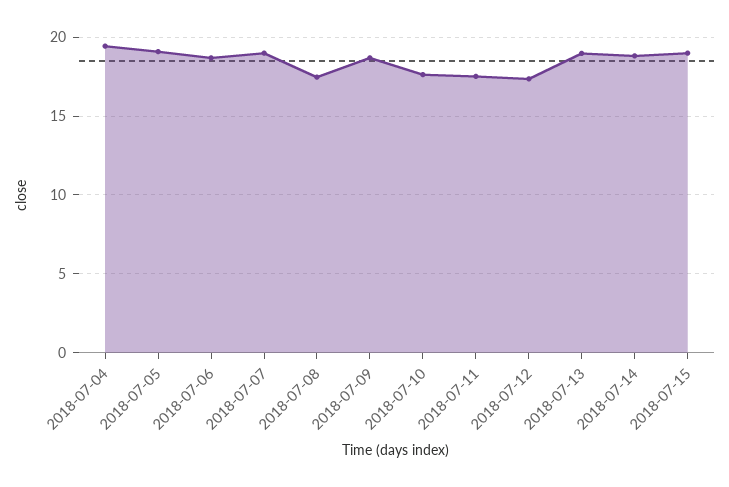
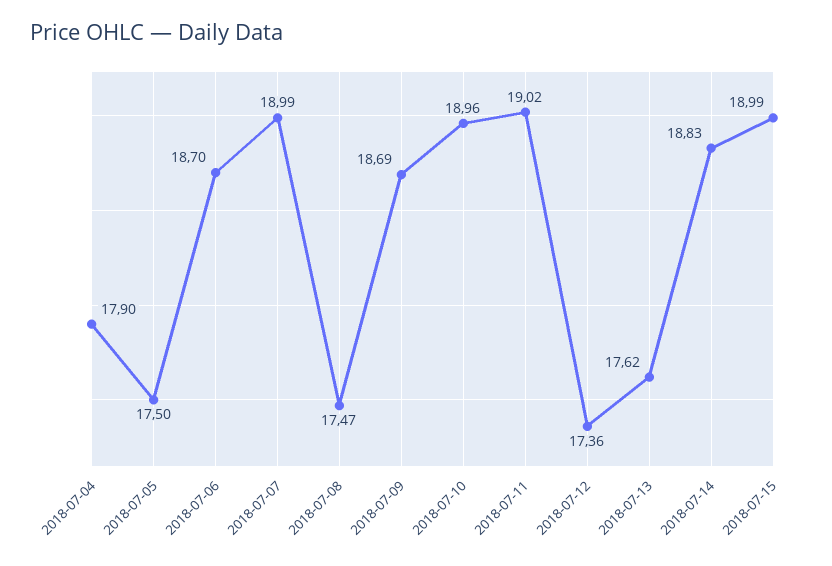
  {
-   "2018-07-04": 19.5,
+   "2018-07-04": 17.9,
-   "2018-07-05": 19,
+   "2018-07-05": 17.5,
    "2018-07-06": 18.7,
    "2018-07-07": 18.99,
    "2018-07-08": 17.47,
    "2018-07-09": 18.69,
-   "2018-07-10": 17.5,
+   "2018-07-10": 18.96,
-   "2018-07-11": 17.5,
+   "2018-07-11": 19.02,
    "2018-07-12": 17.36,
-   "2018-07-13": 19,
+   "2018-07-13": 17.62,
    "2018-07-14": 18.83,
    "2018-07-15": 18.99
  }

